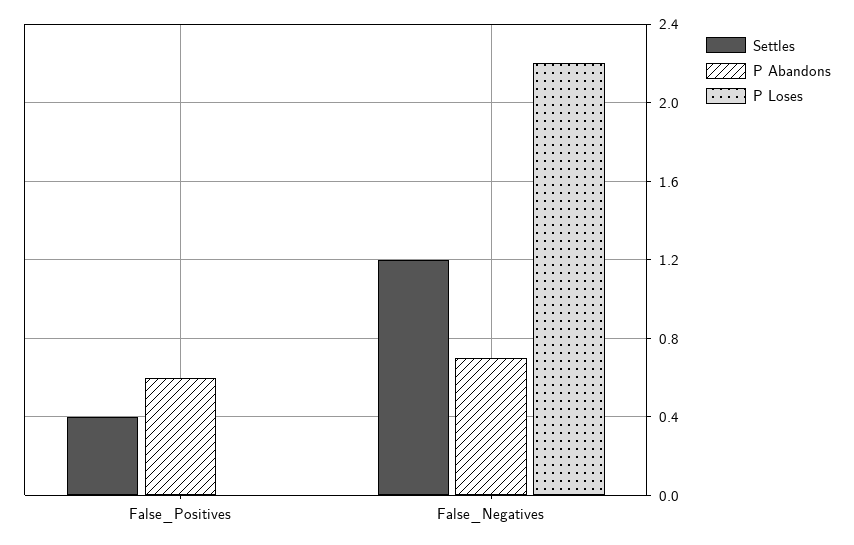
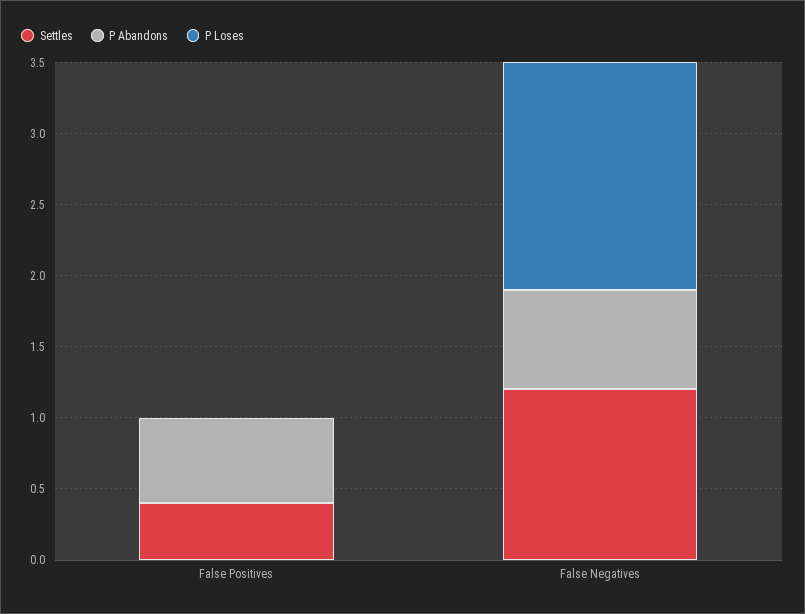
  {
    "Settles": {
      "False_Positives": 0.4,
      "False_Negatives": 1.2
    },
    "P Abandons": {
      "False_Positives": 0.6,
      "False_Negatives": 0.7
    },
    "P Loses": {
      "False_Positives": 0,
-     "False_Negatives": 2.2
+     "False_Negatives": 1.6
    }
  }

